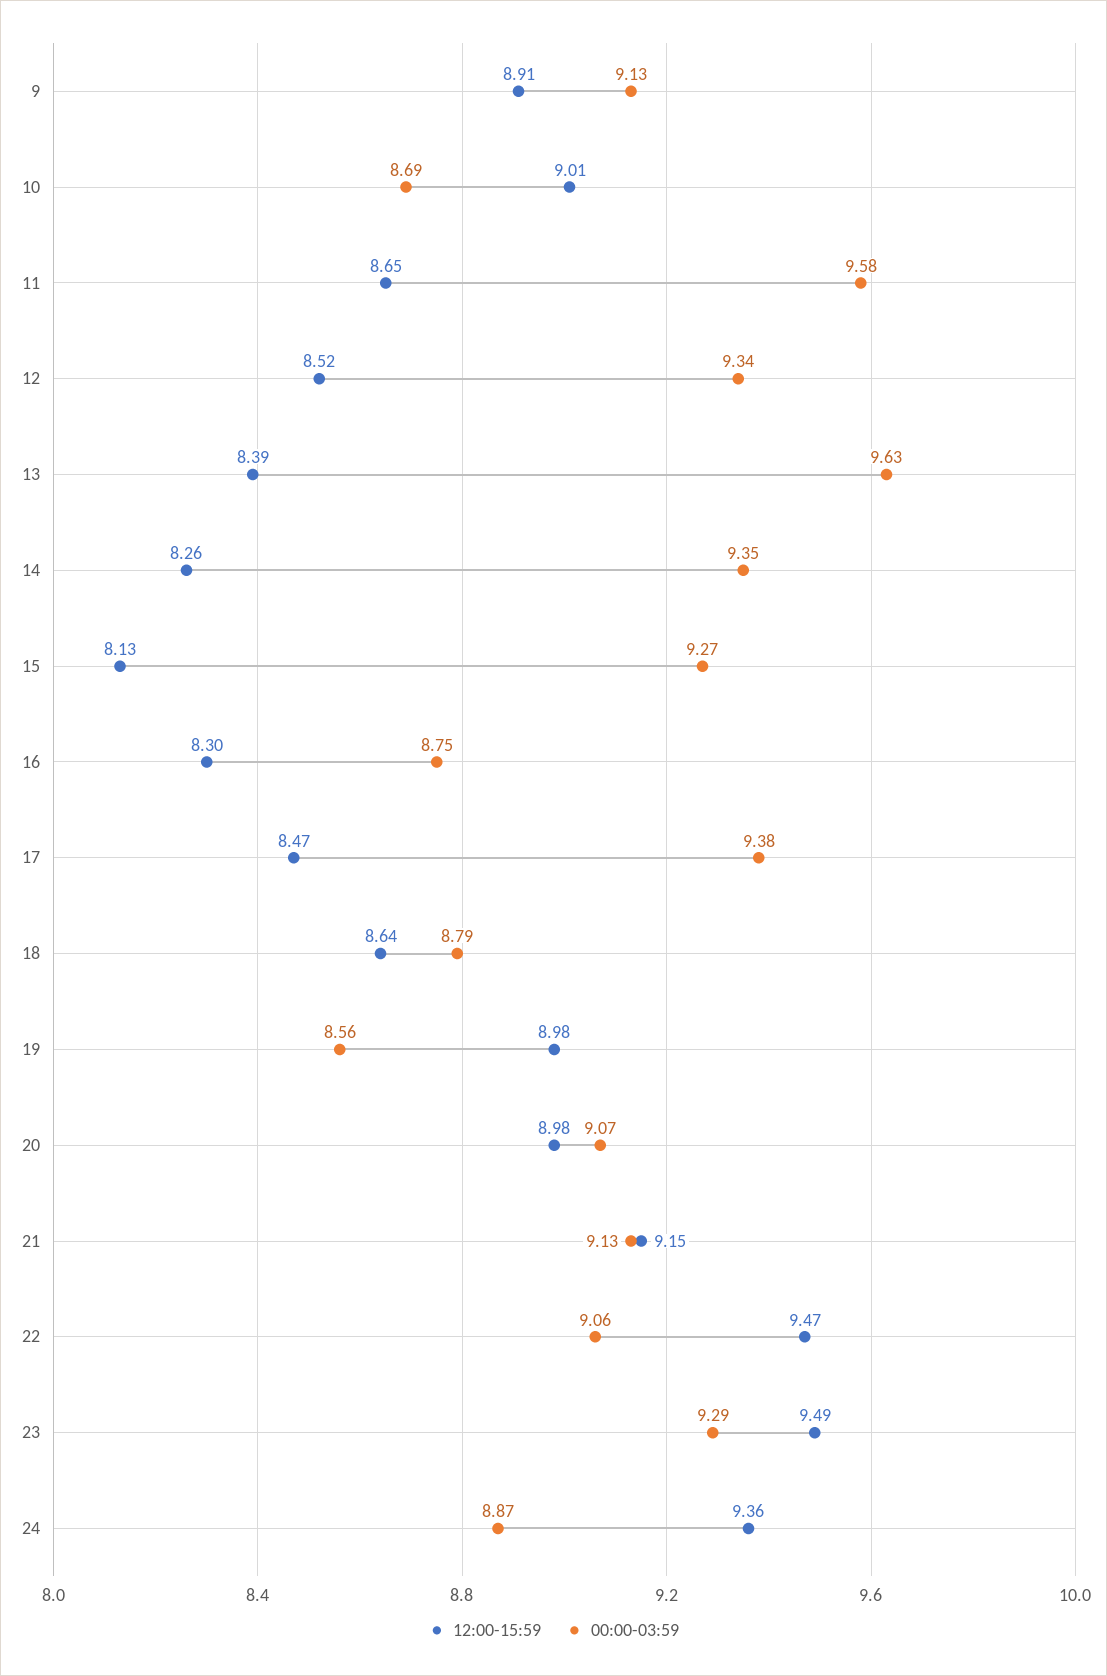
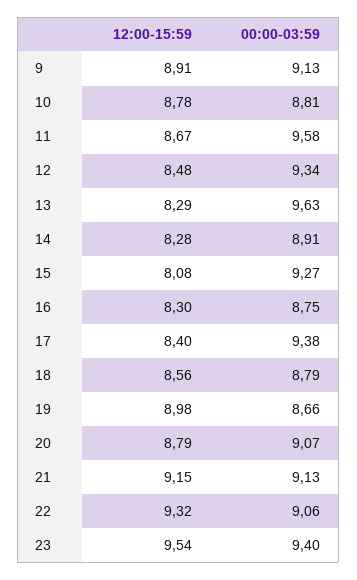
  {
    "12:00-15:59": {
      "9": 8.91,
-     "10": 9.01,
+     "10": 8.78,
-     "11": 8.65,
+     "11": 8.67,
-     "12": 8.52,
+     "12": 8.48,
-     "13": 8.39,
+     "13": 8.29,
-     "14": 8.26,
+     "14": 8.28,
-     "15": 8.13,
+     "15": 8.08,
      "16": 8.3,
-     "17": 8.47,
+     "17": 8.4,
-     "18": 8.64,
+     "18": 8.56,
      "19": 8.98,
-     "20": 8.98,
+     "20": 8.79,
      "21": 9.15,
-     "22": 9.47,
+     "22": 9.32,
-     "23": 9.49,
+     "23": 9.54
-     "24": 9.36
    },
    "00:00-03:59": {
      "9": 9.13,
-     "10": 8.69,
+     "10": 8.81,
      "11": 9.58,
      "12": 9.34,
      "13": 9.63,
-     "14": 9.35,
+     "14": 8.91,
      "15": 9.27,
      "16": 8.75,
      "17": 9.38,
      "18": 8.79,
-     "19": 8.56,
+     "19": 8.66,
      "20": 9.07,
      "21": 9.13,
      "22": 9.06,
-     "23": 9.29,
+     "23": 9.4
-     "24": 8.87
    }
  }

